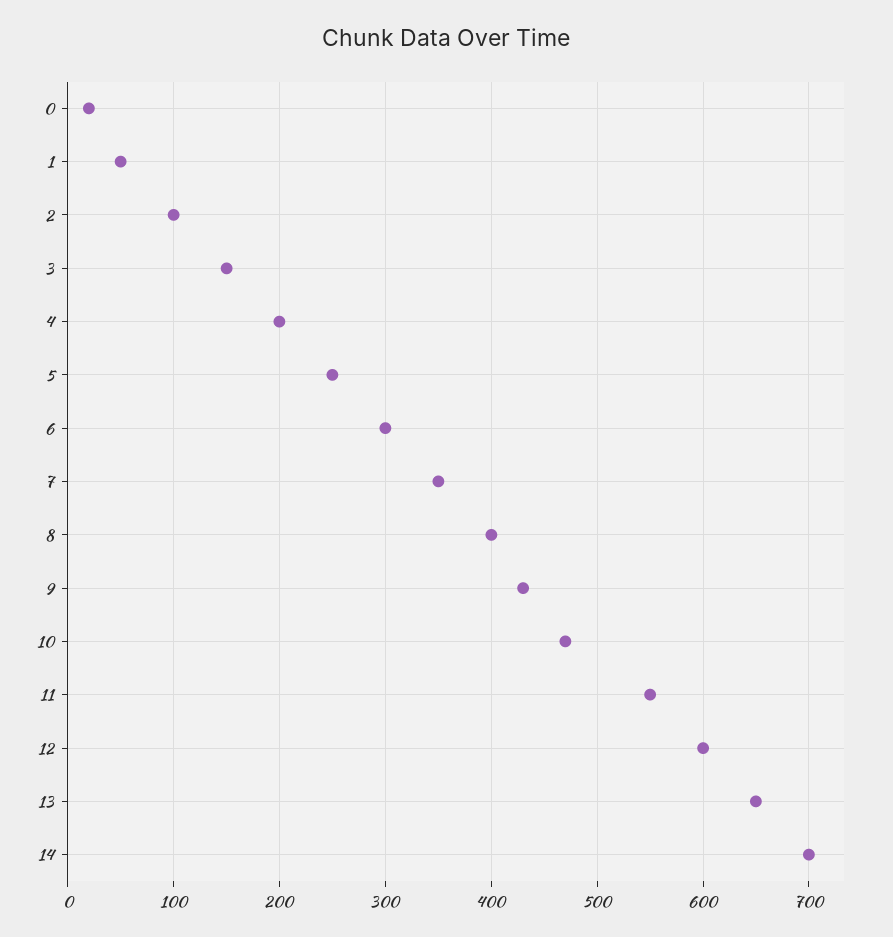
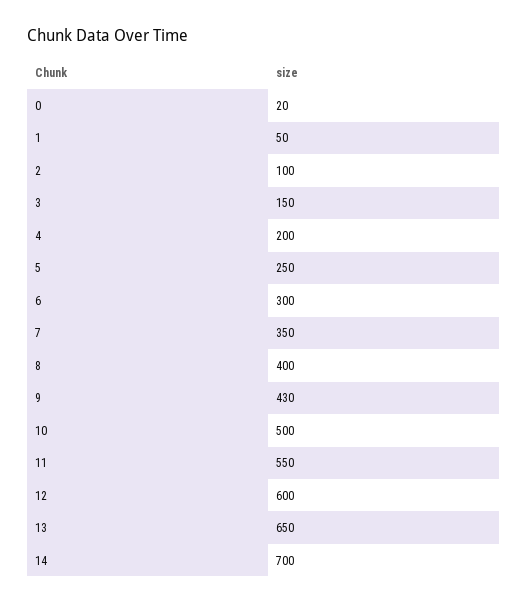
  {
    "0": 20,
    "1": 50,
    "2": 100,
    "3": 150,
    "4": 200,
    "5": 250,
    "6": 300,
    "7": 350,
    "8": 400,
    "9": 430,
-   "10": 470,
+   "10": 500,
    "11": 550,
    "12": 600,
    "13": 650,
    "14": 700
  }

